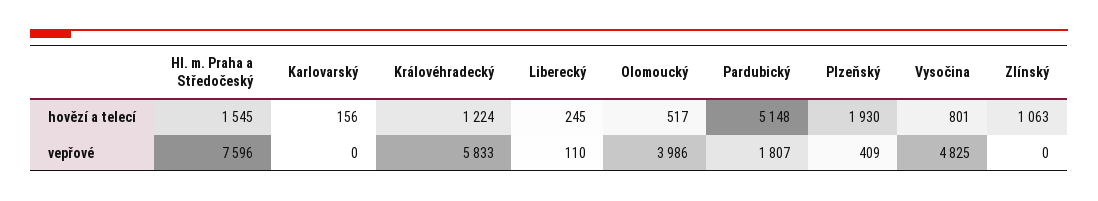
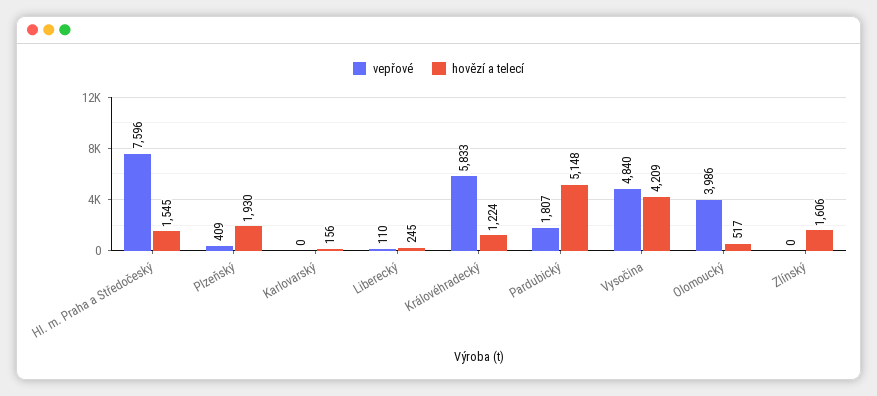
  {
    "hovězí a telecí": {
      "Hl. m. Praha a Středočeský": 1545,
      "Karlovarský": 156,
      "Královéhradecký": 1224,
      "Liberecký": 245,
      "Olomoucký": 517,
      "Pardubický": 5148,
      "Plzeňský": 1930,
-     "Vysočina": 801,
+     "Vysočina": 4209,
-     "Zlínský": 1063
+     "Zlínský": 1606
    },
    "vepřové": {
      "Hl. m. Praha a Středočeský": 7596,
      "Karlovarský": 0,
      "Královéhradecký": 5833,
      "Liberecký": 110,
      "Olomoucký": 3986,
      "Pardubický": 1807,
      "Plzeňský": 409,
-     "Vysočina": 4825,
+     "Vysočina": 4840,
      "Zlínský": 0
    }
  }

